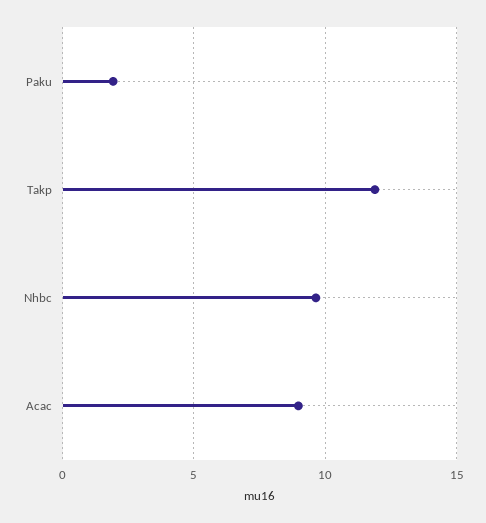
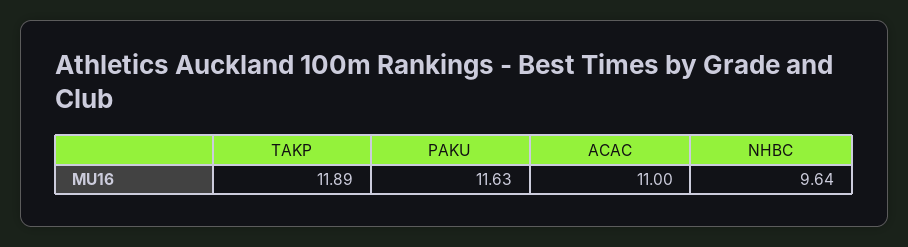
  {
-   "Paku": 2,
+   "Paku": 11.63,
    "Takp": 11.89,
    "Nhbc": 9.64,
-   "Acac": 9
+   "Acac": 11
  }

